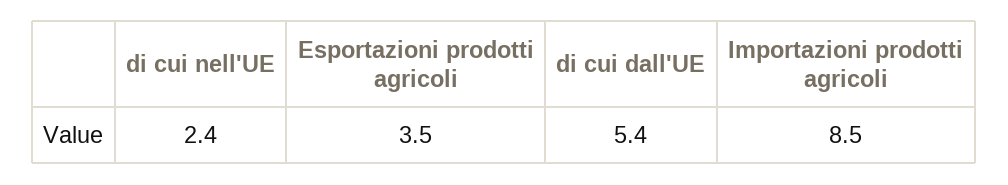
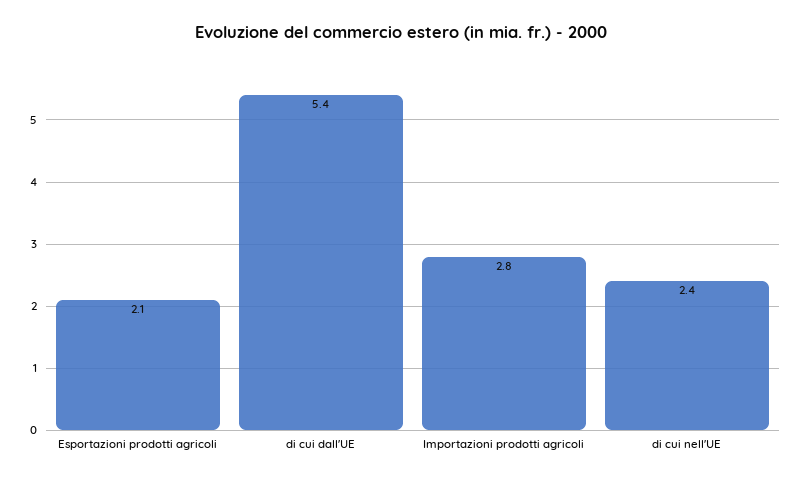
  {
    "di cui nell'UE": 2.4,
-   "Esportazioni prodotti agricoli": 3.5,
+   "Esportazioni prodotti agricoli": 2.1,
    "di cui dall'UE": 5.4,
-   "Importazioni prodotti agricoli": 8.5
+   "Importazioni prodotti agricoli": 2.8
  }

